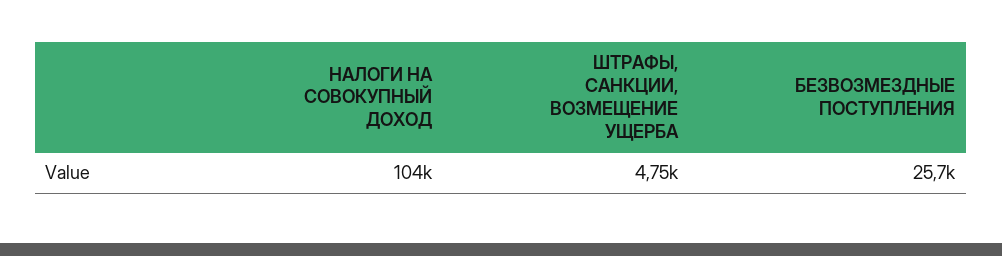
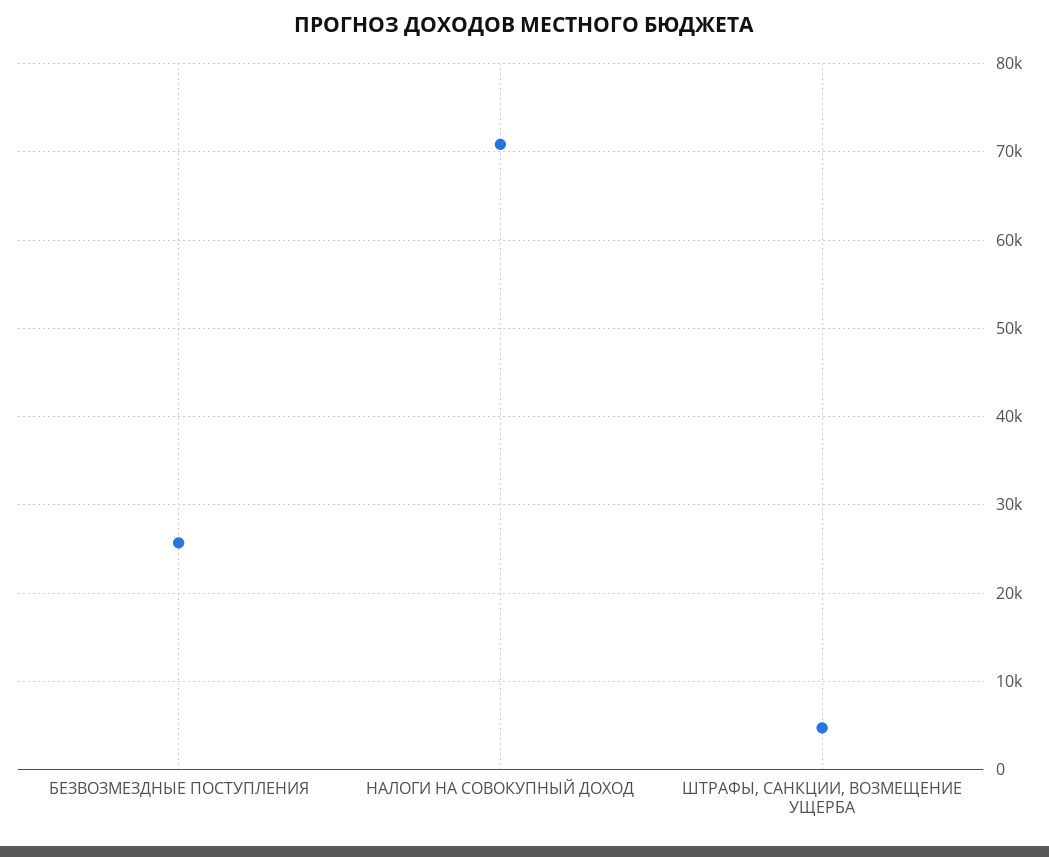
  {
-   "НАЛОГИ НА СОВОКУПНЫЙ ДОХОД": 104000,
+   "НАЛОГИ НА СОВОКУПНЫЙ ДОХОД": 71000,
    "ШТРАФЫ, САНКЦИИ, ВОЗМЕЩЕНИЕ УЩЕРБА": 4750,
    "БЕЗВОЗМЕЗДНЫЕ ПОСТУПЛЕНИЯ": 25700
  }

